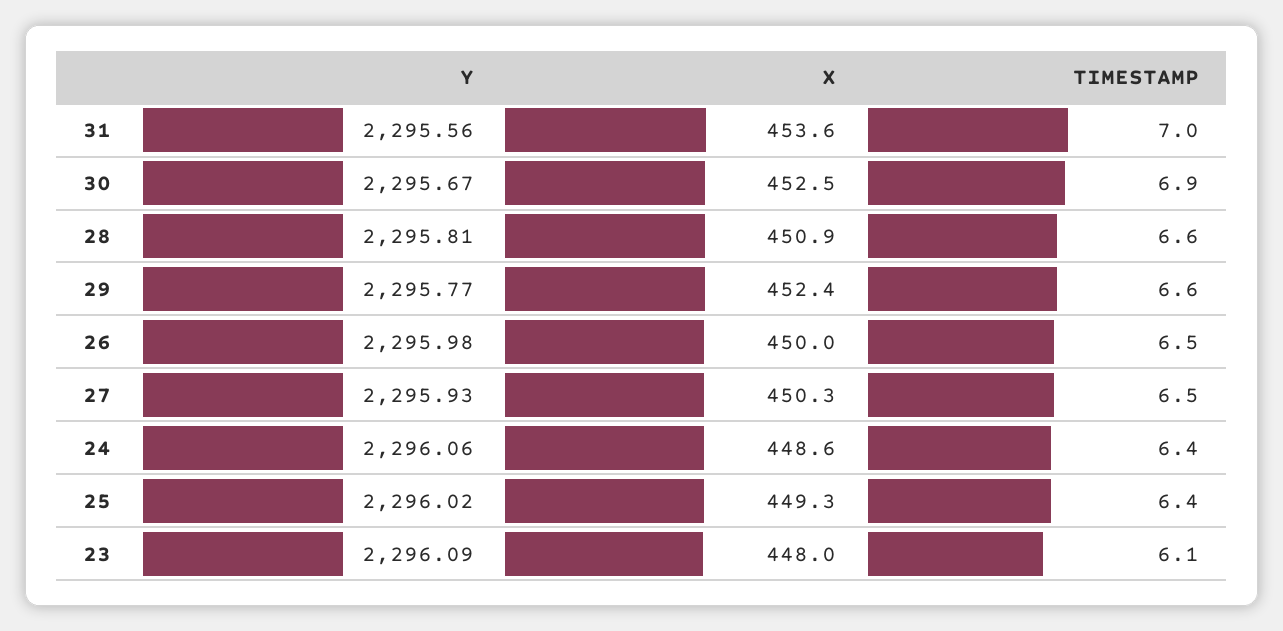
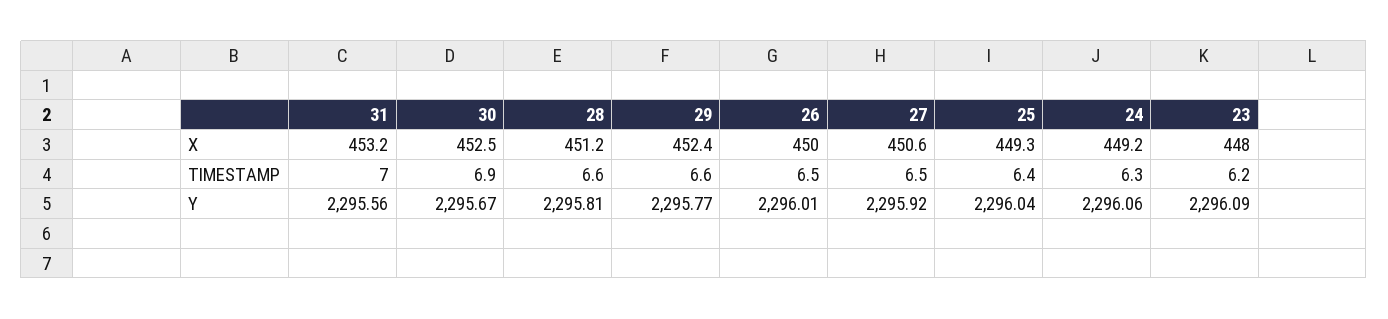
  {
    "Y": {
      "31": 2295.56,
      "30": 2295.67,
      "28": 2295.81,
      "29": 2295.77,
-     "26": 2295.98,
+     "26": 2296.01,
-     "27": 2295.93,
+     "27": 2295.92,
      "24": 2296.06,
-     "25": 2296.02,
+     "25": 2296.04,
      "23": 2296.09
    },
    "X": {
-     "31": 453.6,
+     "31": 453.2,
      "30": 452.5,
-     "28": 450.9,
+     "28": 451.2,
      "29": 452.4,
      "26": 450,
-     "27": 450.3,
+     "27": 450.6,
-     "24": 448.6,
+     "24": 449.2,
      "25": 449.3,
      "23": 448
    },
    "TIMESTAMP": {
      "31": 7,
      "30": 6.9,
      "28": 6.6,
      "29": 6.6,
      "26": 6.5,
      "27": 6.5,
-     "24": 6.4,
+     "24": 6.3,
      "25": 6.4,
-     "23": 6.1
+     "23": 6.2
    }
  }

